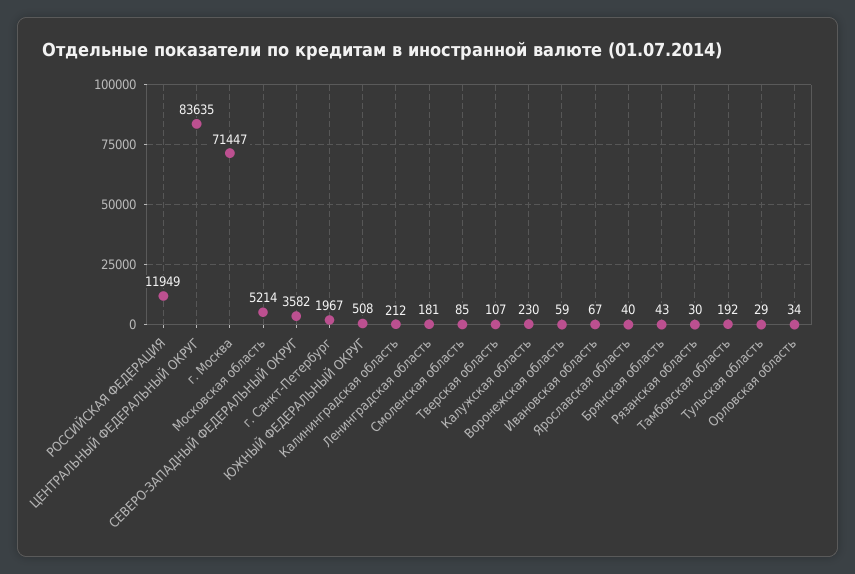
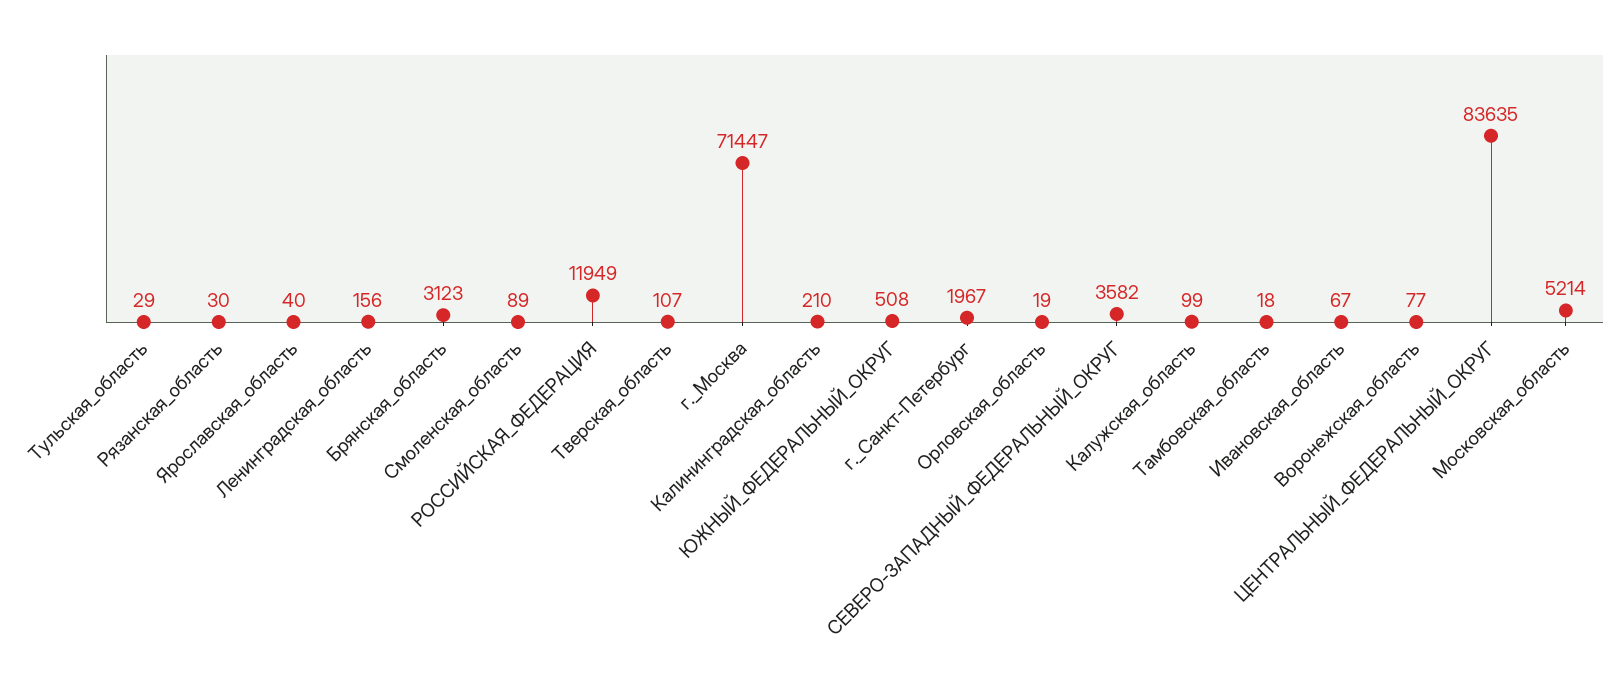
  {
    "РОССИЙСКАЯ ФЕДЕРАЦИЯ": 11949,
    "ЦЕНТРАЛЬНЫЙ ФЕДЕРАЛЬНЫЙ ОКРУГ": 83635,
    "г. Москва": 71447,
    "Московская область": 5214,
    "СЕВЕРО-ЗАПАДНЫЙ ФЕДЕРАЛЬНЫЙ ОКРУГ": 3582,
    "г. Санкт-Петербург": 1967,
    "ЮЖНЫЙ ФЕДЕРАЛЬНЫЙ ОКРУГ": 508,
-   "Калининградская область": 212,
+   "Калининградская область": 210,
-   "Ленинградская область": 181,
+   "Ленинградская область": 156,
-   "Смоленская область": 85,
+   "Смоленская область": 89,
    "Тверская область": 107,
-   "Калужская область": 230,
+   "Калужская область": 99,
-   "Воронежская область": 59,
+   "Воронежская область": 77,
    "Ивановская область": 67,
    "Ярославская область": 40,
-   "Брянская область": 43,
+   "Брянская область": 3123,
    "Рязанская область": 30,
-   "Тамбовская область": 192,
+   "Тамбовская область": 18,
    "Тульская область": 29,
-   "Орловская область": 34
+   "Орловская область": 19
  }

